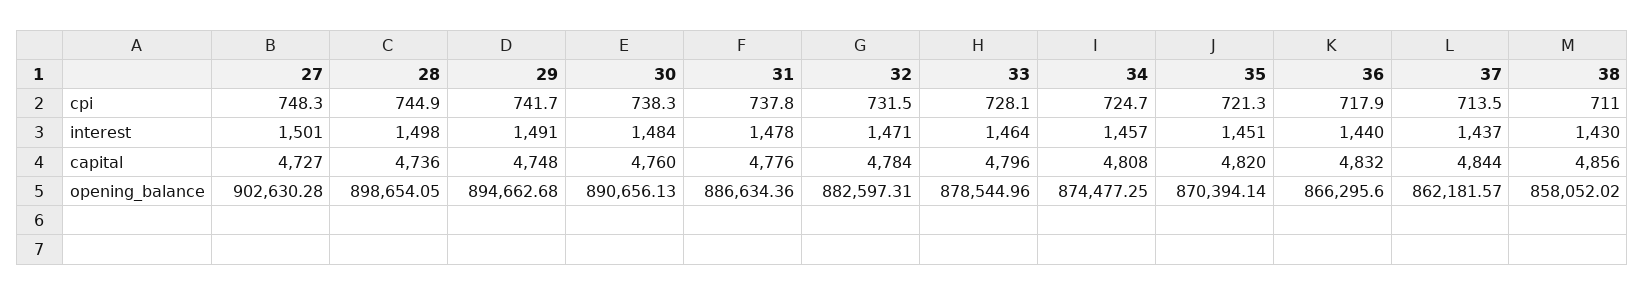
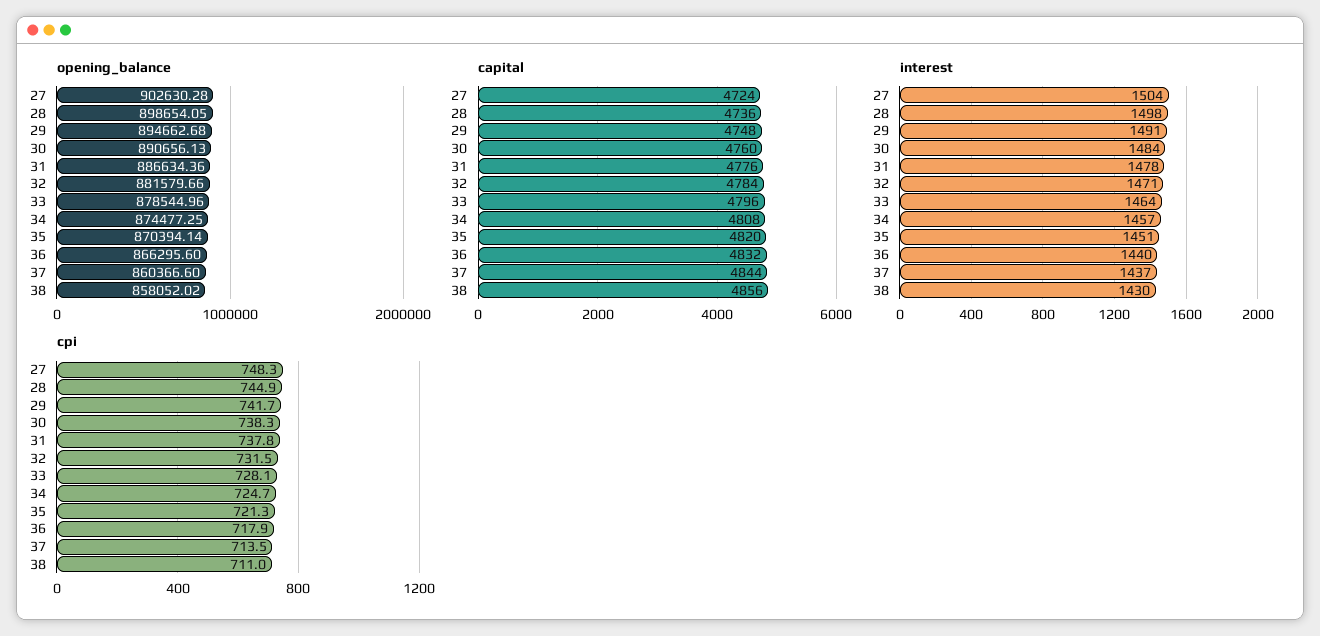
  {
    "cpi": {
      "27": 748.3,
      "28": 744.9,
      "29": 741.7,
      "30": 738.3,
      "31": 737.8,
      "32": 731.5,
      "33": 728.1,
      "34": 724.7,
      "35": 721.3,
      "36": 717.9,
      "37": 713.5,
      "38": 711
    },
    "interest": {
-     "27": 1501,
+     "27": 1504,
      "28": 1498,
      "29": 1491,
      "30": 1484,
      "31": 1478,
      "32": 1471,
      "33": 1464,
      "34": 1457,
      "35": 1451,
      "36": 1440,
      "37": 1437,
      "38": 1430
    },
    "capital": {
-     "27": 4727,
+     "27": 4724,
      "28": 4736,
      "29": 4748,
      "30": 4760,
      "31": 4776,
      "32": 4784,
      "33": 4796,
      "34": 4808,
      "35": 4820,
      "36": 4832,
      "37": 4844,
      "38": 4856
    },
    "opening_balance": {
      "27": 902630.28,
      "28": 898654.05,
      "29": 894662.68,
      "30": 890656.13,
      "31": 886634.36,
-     "32": 882597.31,
+     "32": 881579.66,
      "33": 878544.96,
      "34": 874477.25,
      "35": 870394.14,
      "36": 866295.6,
-     "37": 862181.57,
+     "37": 860366.6,
      "38": 858052.02
    }
  }

